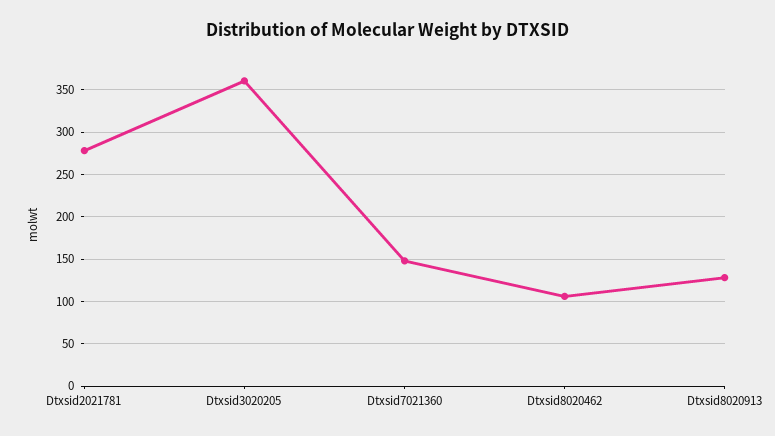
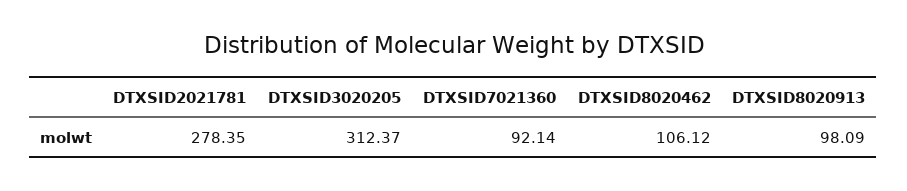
  {
    "Dtxsid2021781": 278.35,
-   "Dtxsid3020205": 360,
+   "Dtxsid3020205": 312.37,
-   "Dtxsid7021360": 150,
+   "Dtxsid7021360": 92.14,
    "Dtxsid8020462": 106.12,
-   "Dtxsid8020913": 130
+   "Dtxsid8020913": 98.09
  }

